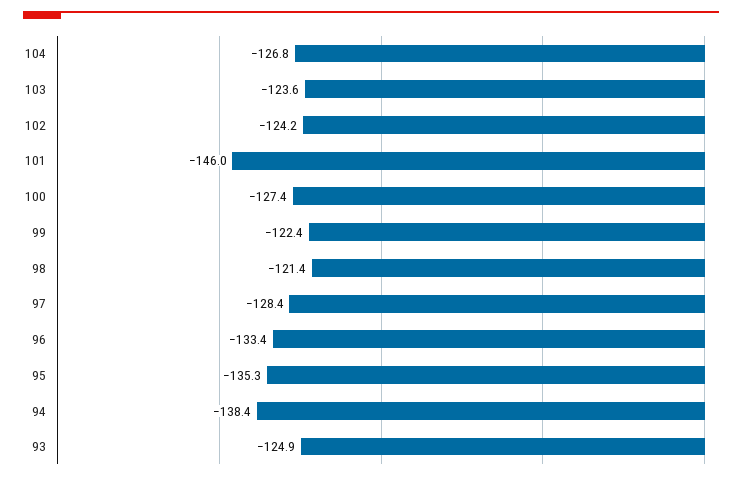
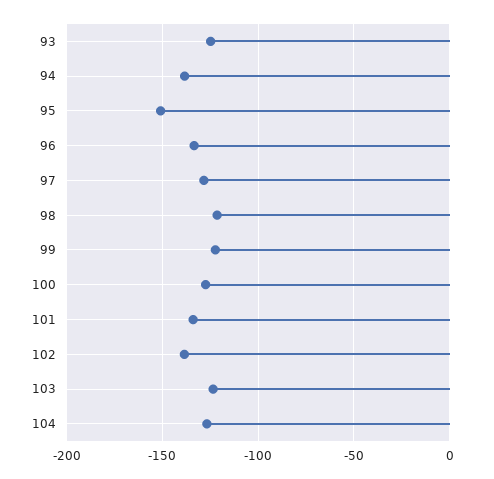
  {
    "104": -126.8,
    "103": -123.6,
-   "102": -124.2,
+   "102": -140,
-   "101": -146,
+   "101": -135,
    "100": -127.4,
    "99": -122.4,
    "98": -121.4,
    "97": -128.4,
    "96": -133.4,
-   "95": -135.3,
+   "95": -150,
    "94": -138.4,
    "93": -124.9
  }

